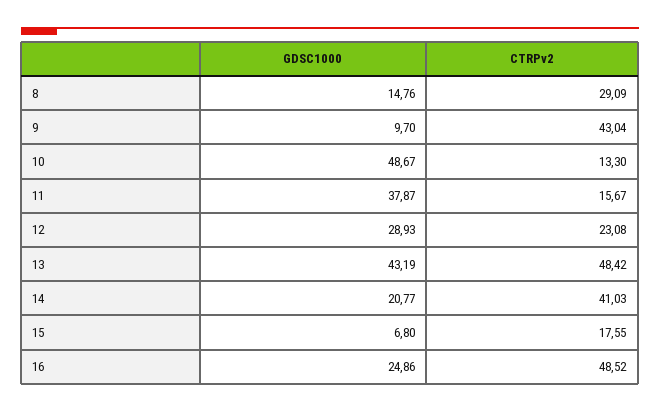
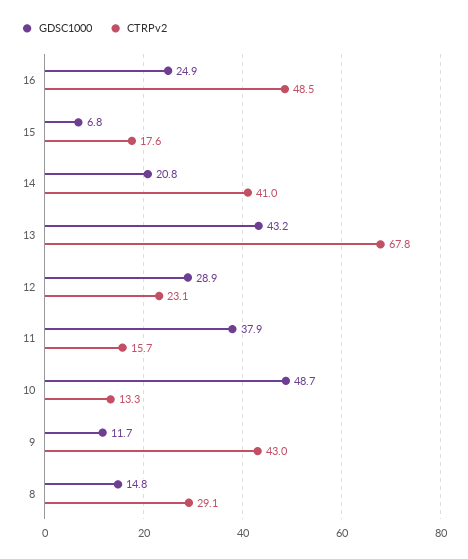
  {
    "GDSC1000": {
      "8": 14.76,
-     "9": 9.7,
+     "9": 11.7,
      "10": 48.67,
      "11": 37.87,
      "12": 28.93,
      "13": 43.19,
      "14": 20.77,
      "15": 6.8,
      "16": 24.86
    },
    "CTRPv2": {
      "8": 29.09,
      "9": 43.04,
      "10": 13.3,
      "11": 15.67,
      "12": 23.08,
-     "13": 48.42,
+     "13": 67.8,
      "14": 41.03,
      "15": 17.55,
      "16": 48.52
    }
  }

